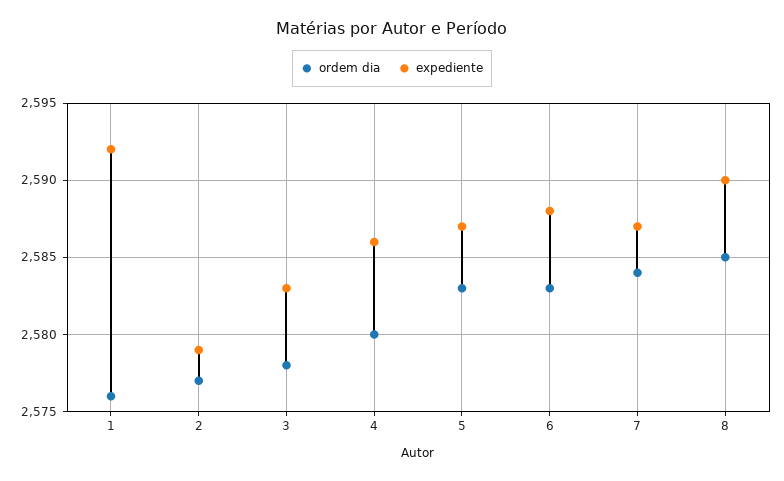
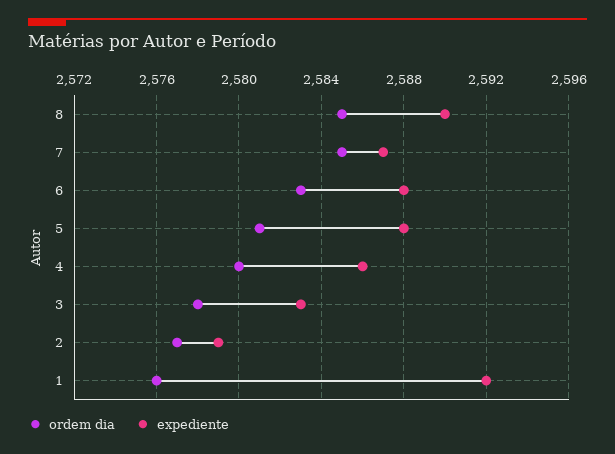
  {
    "ordem dia": {
      "1": 2576,
      "2": 2577,
      "3": 2578,
      "4": 2580,
-     "5": 2583,
+     "5": 2581,
      "6": 2583,
-     "7": 2584,
+     "7": 2585,
      "8": 2585
    },
    "expediente": {
      "1": 2592,
      "2": 2579,
      "3": 2583,
      "4": 2586,
-     "5": 2587,
+     "5": 2588,
      "6": 2588,
      "7": 2587,
      "8": 2590
    }
  }

